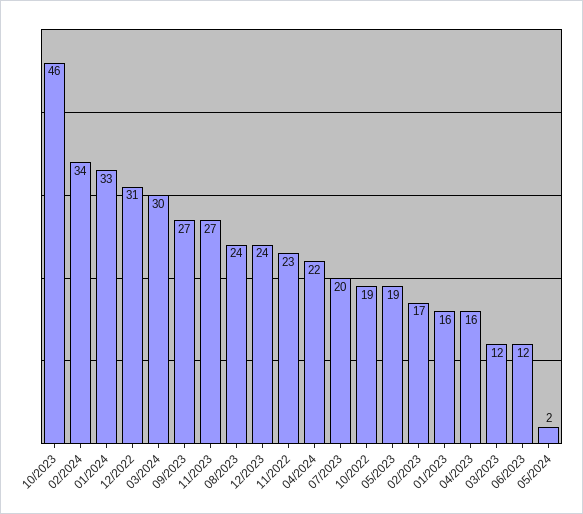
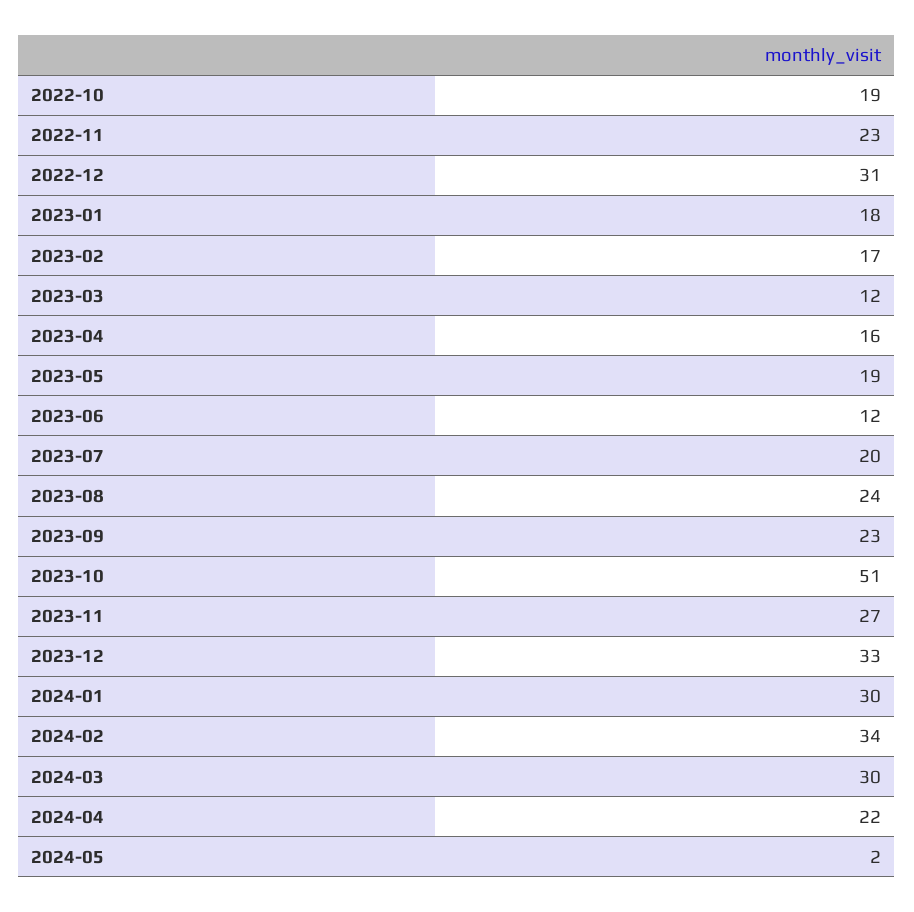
  {
-   "10/2023": 46,
+   "10/2023": 51,
    "02/2024": 34,
-   "01/2024": 33,
+   "01/2024": 30,
    "12/2022": 31,
    "03/2024": 30,
-   "09/2023": 27,
+   "09/2023": 23,
    "11/2023": 27,
    "08/2023": 24,
-   "12/2023": 24,
+   "12/2023": 33,
    "11/2022": 23,
    "04/2024": 22,
    "07/2023": 20,
    "10/2022": 19,
    "05/2023": 19,
    "02/2023": 17,
-   "01/2023": 16,
+   "01/2023": 18,
    "04/2023": 16,
    "03/2023": 12,
    "06/2023": 12,
    "05/2024": 2
  }

